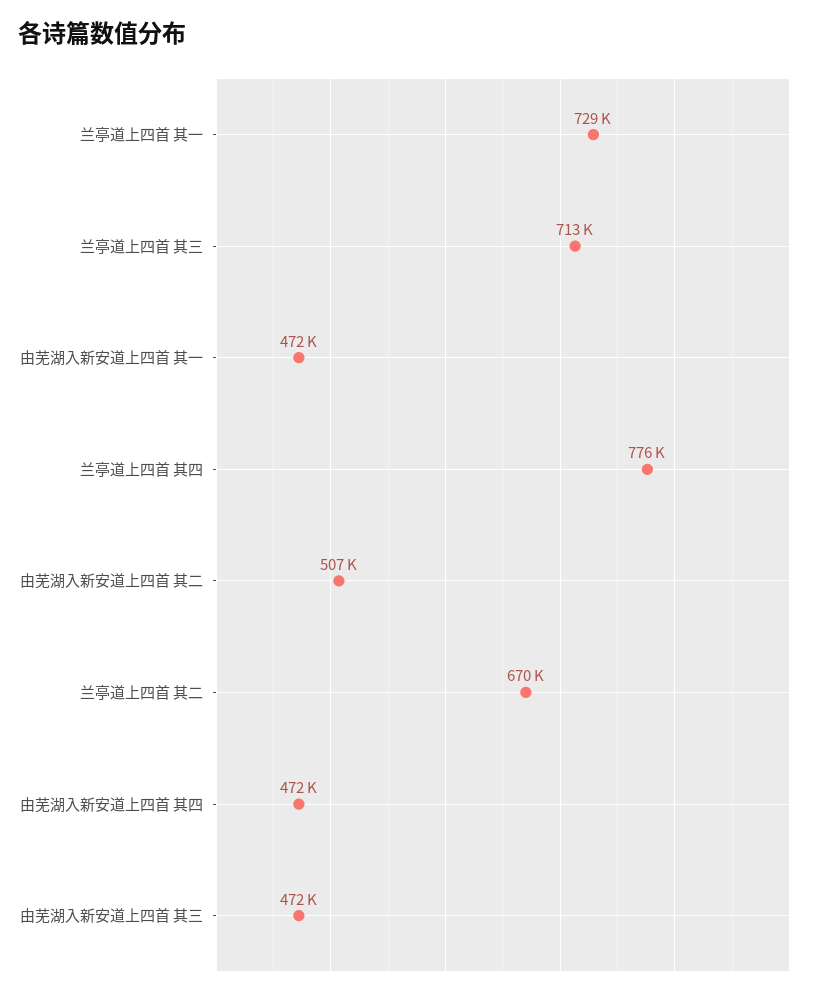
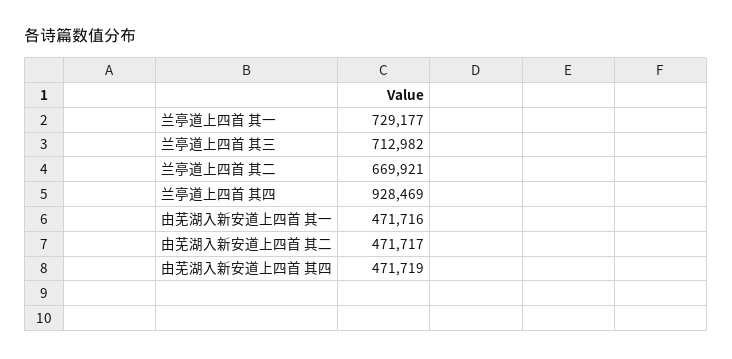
  {
    "兰亭道上四首 其一": 729177,
    "兰亭道上四首 其三": 712982,
    "由芜湖入新安道上四首 其一": 471716,
-   "兰亭道上四首 其四": 776000,
+   "兰亭道上四首 其四": 928469,
-   "由芜湖入新安道上四首 其二": 507000,
+   "由芜湖入新安道上四首 其二": 471717,
    "兰亭道上四首 其二": 669921,
-   "由芜湖入新安道上四首 其四": 471719,
+   "由芜湖入新安道上四首 其四": 471719
-   "由芜湖入新安道上四首 其三": 472000
  }

